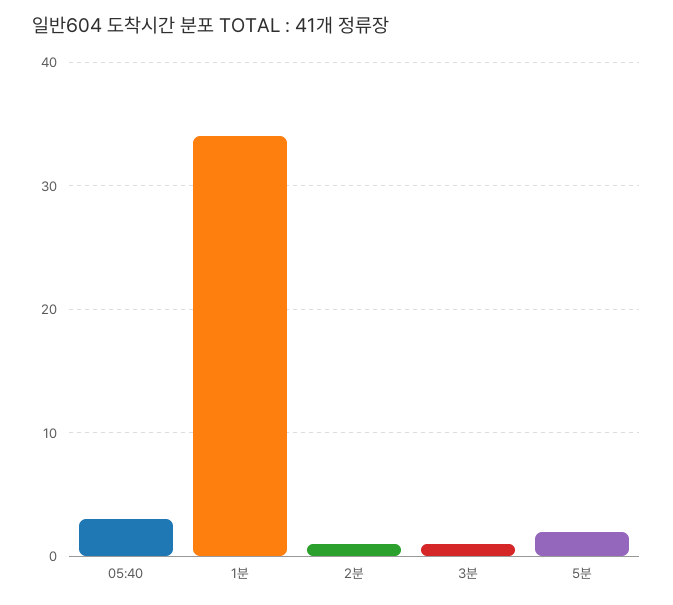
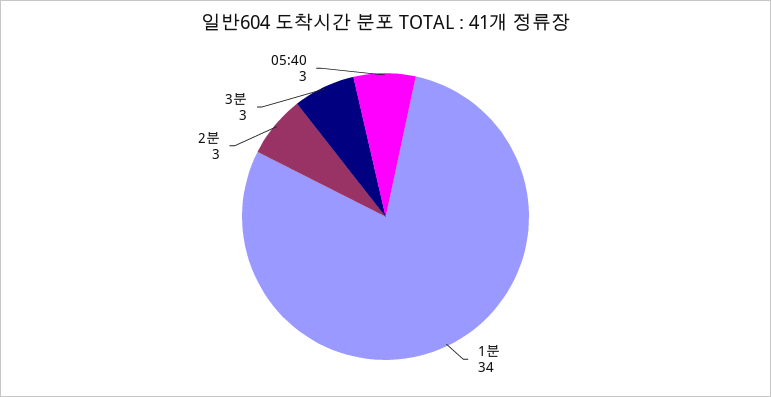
  {
    "05:40": 3,
    "1분": 34,
-   "2분": 1,
+   "2분": 3,
-   "3분": 1,
+   "3분": 3
-   "5분": 2
  }

